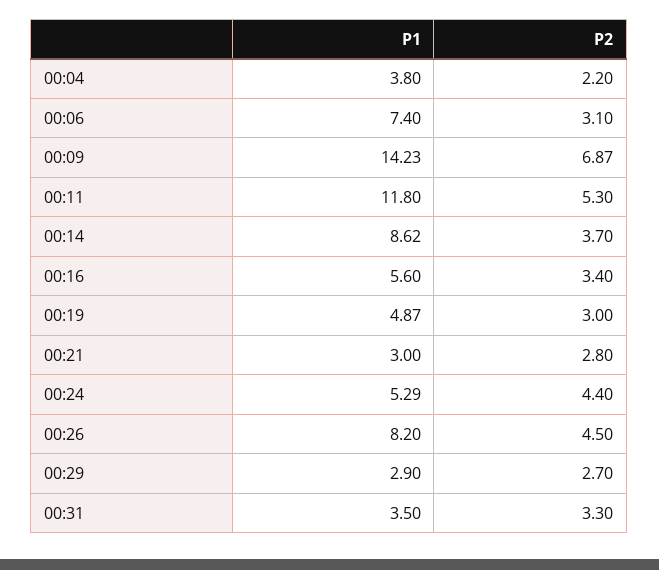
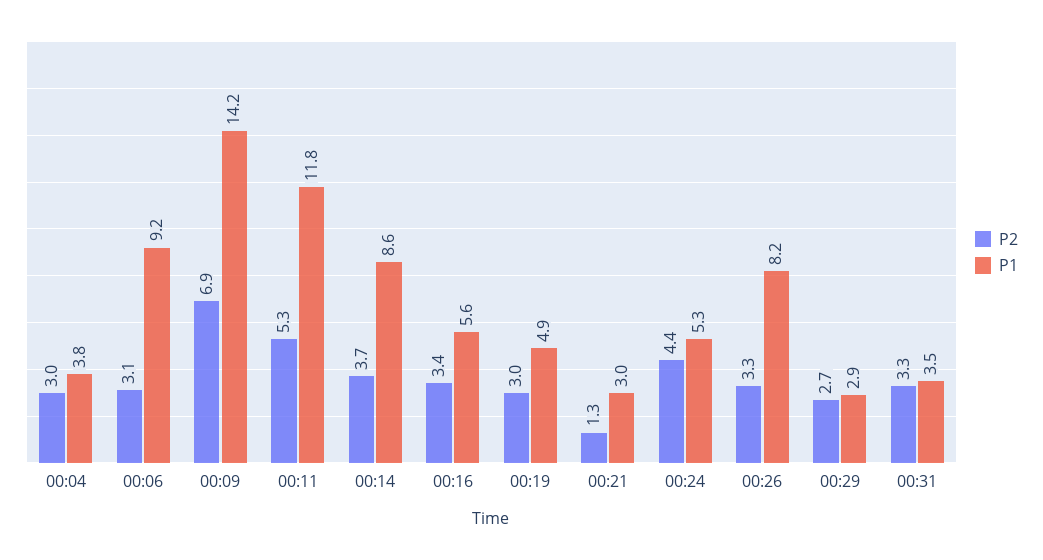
  {
    "P1": {
      "00:04": 3.8,
-     "00:06": 7.4,
+     "00:06": 9.2,
      "00:09": 14.23,
      "00:11": 11.8,
      "00:14": 8.62,
      "00:16": 5.6,
      "00:19": 4.87,
      "00:21": 3,
      "00:24": 5.29,
      "00:26": 8.2,
      "00:29": 2.9,
      "00:31": 3.5
    },
    "P2": {
-     "00:04": 2.2,
+     "00:04": 3,
      "00:06": 3.1,
      "00:09": 6.87,
      "00:11": 5.3,
      "00:14": 3.7,
      "00:16": 3.4,
      "00:19": 3,
-     "00:21": 2.8,
+     "00:21": 1.3,
      "00:24": 4.4,
-     "00:26": 4.5,
+     "00:26": 3.3,
      "00:29": 2.7,
      "00:31": 3.3
    }
  }

